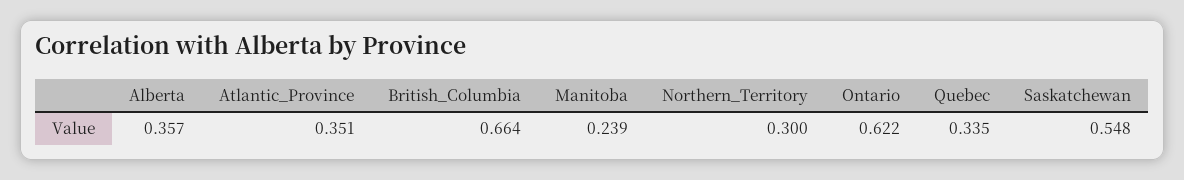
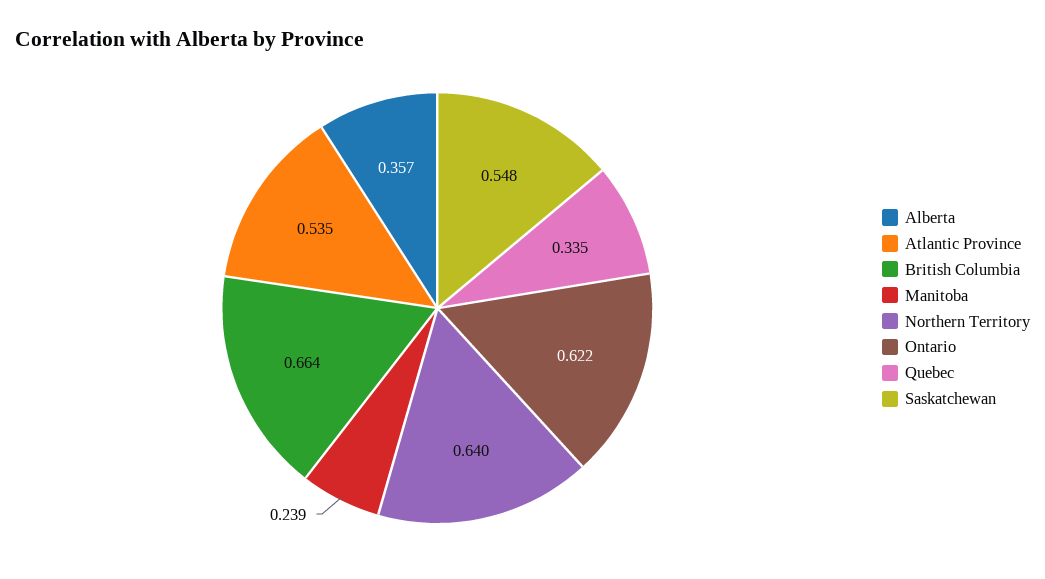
  {
    "Alberta": 0.357,
-   "Atlantic_Province": 0.351,
+   "Atlantic_Province": 0.535,
    "British_Columbia": 0.664,
    "Manitoba": 0.239,
-   "Northern_Territory": 0.3,
+   "Northern_Territory": 0.64,
    "Ontario": 0.622,
    "Quebec": 0.335,
    "Saskatchewan": 0.548
  }

